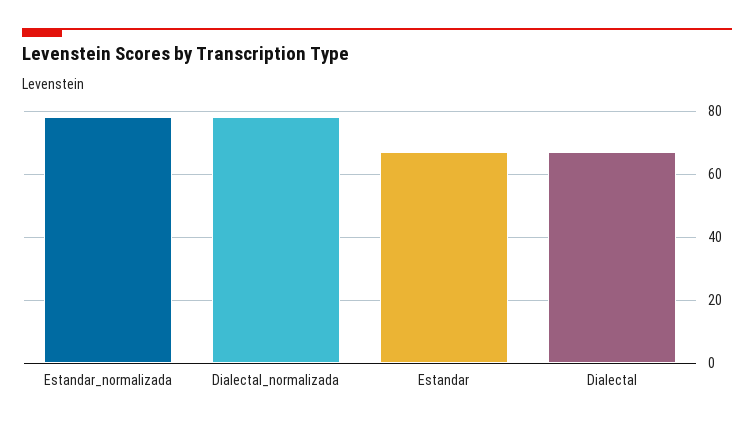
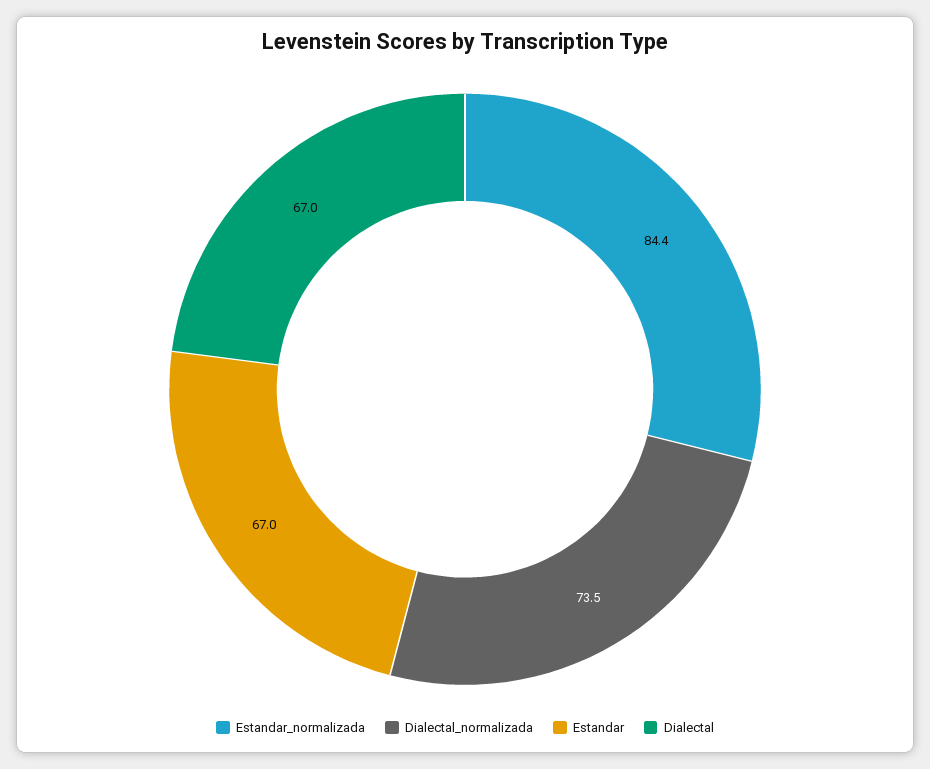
  {
-   "Estandar_normalizada": 78,
+   "Estandar_normalizada": 84.4,
-   "Dialectal_normalizada": 78,
+   "Dialectal_normalizada": 73.5,
    "Estandar": 67,
    "Dialectal": 67
  }

